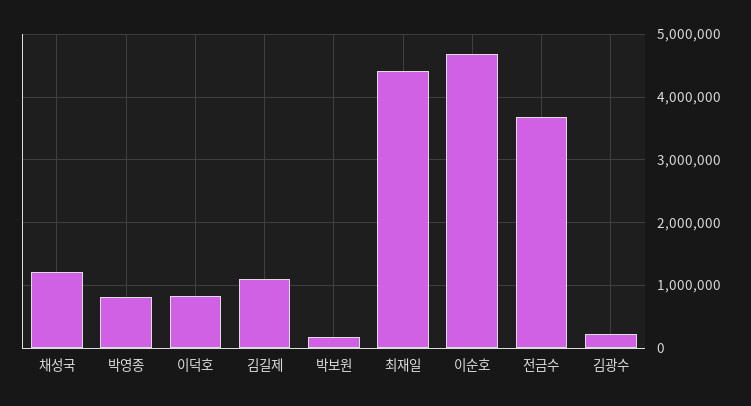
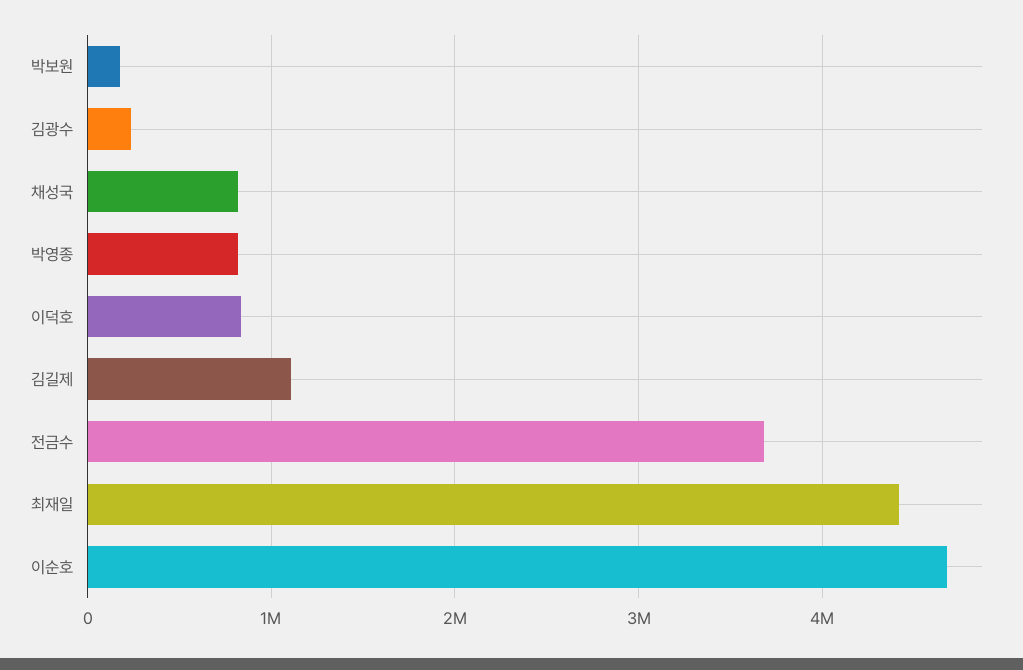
  {
-   "채성국": 1200000,
+   "채성국": 800000,
    "박영종": 800000,
    "이덕호": 800000,
    "김길제": 1100000,
    "박보원": 200000,
    "최재일": 4400000,
    "이순호": 4700000,
    "전금수": 3700000,
    "김광수": 200000
  }

